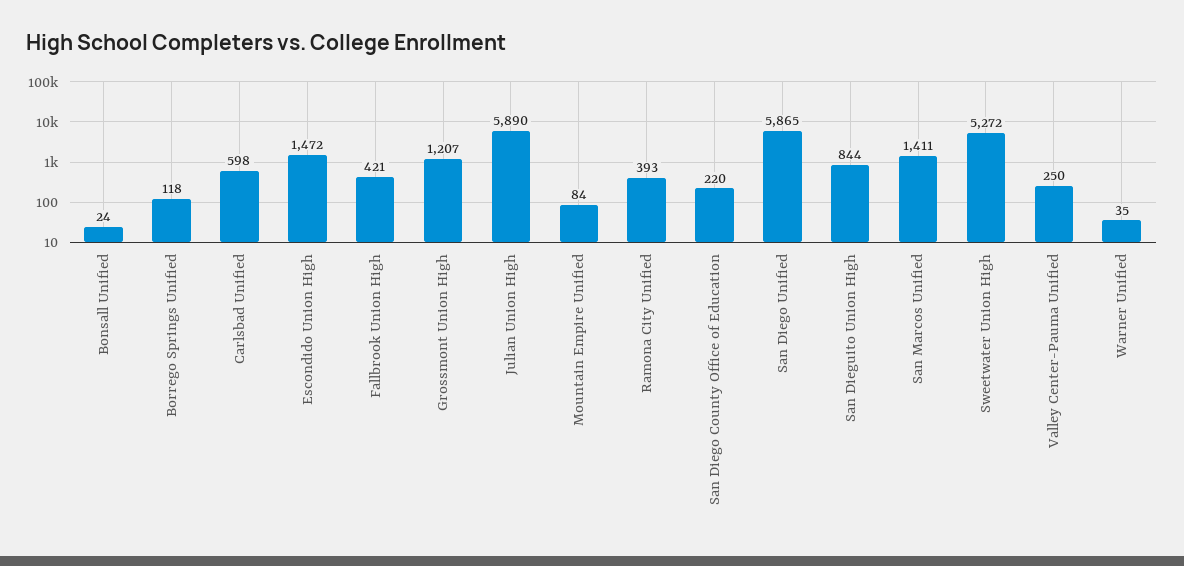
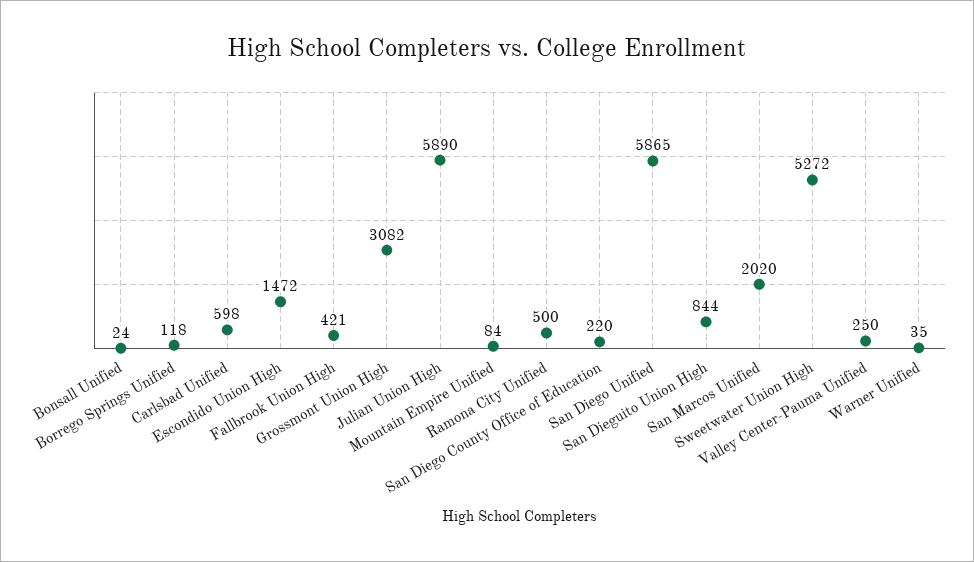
  {
    "Bonsall Unified": 24,
    "Borrego Springs Unified": 118,
    "Carlsbad Unified": 598,
    "Escondido Union High": 1472,
    "Fallbrook Union High": 421,
-   "Grossmont Union High": 1207,
+   "Grossmont Union High": 3082,
    "Julian Union High": 5890,
    "Mountain Empire Unified": 84,
-   "Ramona City Unified": 393,
+   "Ramona City Unified": 500,
    "San Diego County Office of Education": 220,
    "San Diego Unified": 5865,
    "San Dieguito Union High": 844,
-   "San Marcos Unified": 1411,
+   "San Marcos Unified": 2020,
    "Sweetwater Union High": 5272,
    "Valley Center-Pauma Unified": 250,
    "Warner Unified": 35
  }

